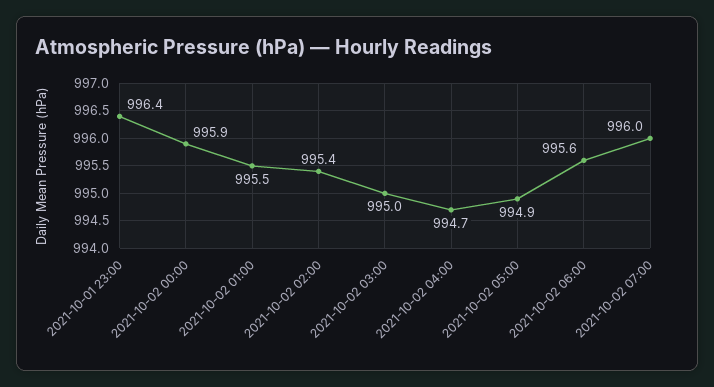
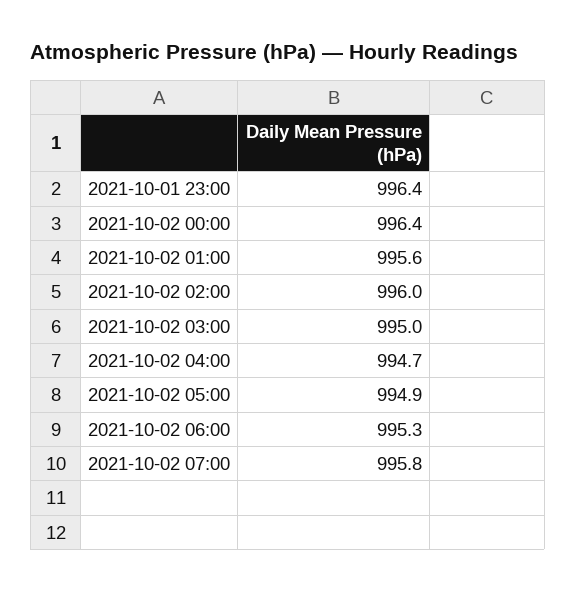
  {
    "2021-10-01 23:00": 996.4,
-   "2021-10-02 00:00": 995.9,
+   "2021-10-02 00:00": 996.4,
-   "2021-10-02 01:00": 995.5,
+   "2021-10-02 01:00": 995.6,
-   "2021-10-02 02:00": 995.4,
+   "2021-10-02 02:00": 996,
    "2021-10-02 03:00": 995,
    "2021-10-02 04:00": 994.7,
    "2021-10-02 05:00": 994.9,
-   "2021-10-02 06:00": 995.6,
+   "2021-10-02 06:00": 995.3,
-   "2021-10-02 07:00": 996
+   "2021-10-02 07:00": 995.8
  }

